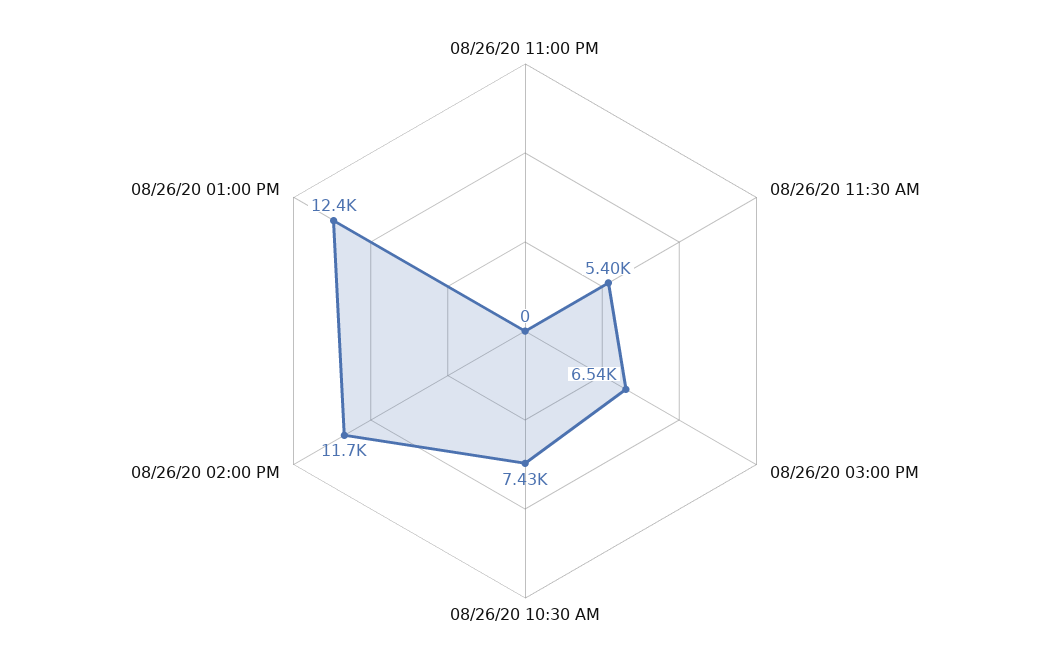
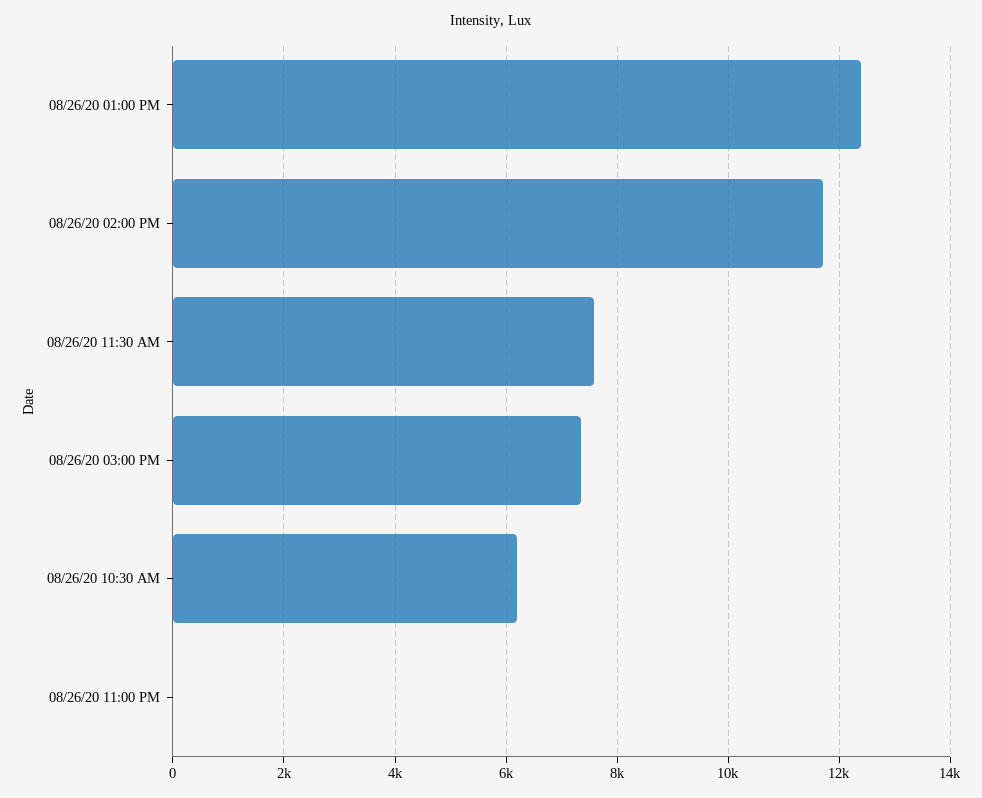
  {
    "08/26/20 11:00 PM": 0,
-   "08/26/20 11:30 AM": 5400,
+   "08/26/20 11:30 AM": 7600,
-   "08/26/20 03:00 PM": 6540,
+   "08/26/20 03:00 PM": 7400,
-   "08/26/20 10:30 AM": 7430,
+   "08/26/20 10:30 AM": 6200,
    "08/26/20 02:00 PM": 11700,
    "08/26/20 01:00 PM": 12400
  }

